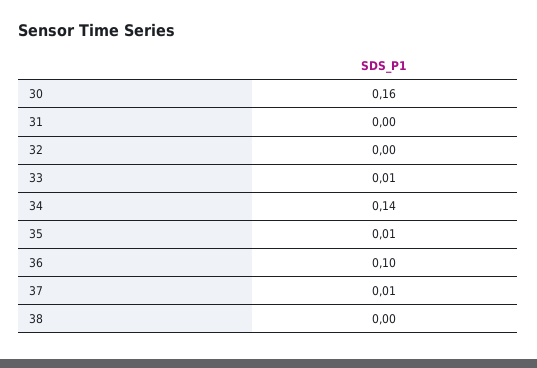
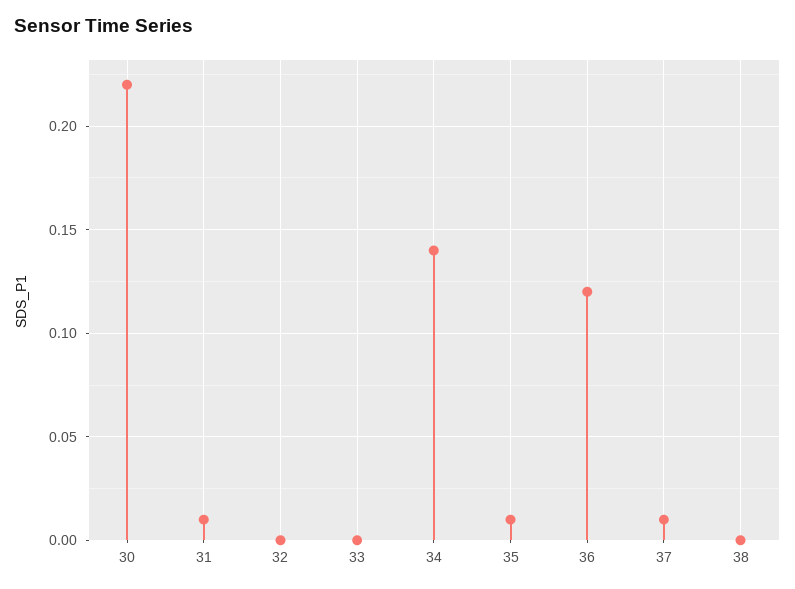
  {
-   "30": 0.16,
+   "30": 0.22,
-   "31": 0,
+   "31": 0.01,
    "32": 0,
-   "33": 0.01,
+   "33": 0,
    "34": 0.14,
    "35": 0.01,
-   "36": 0.1,
+   "36": 0.12,
    "37": 0.01,
    "38": 0
  }

